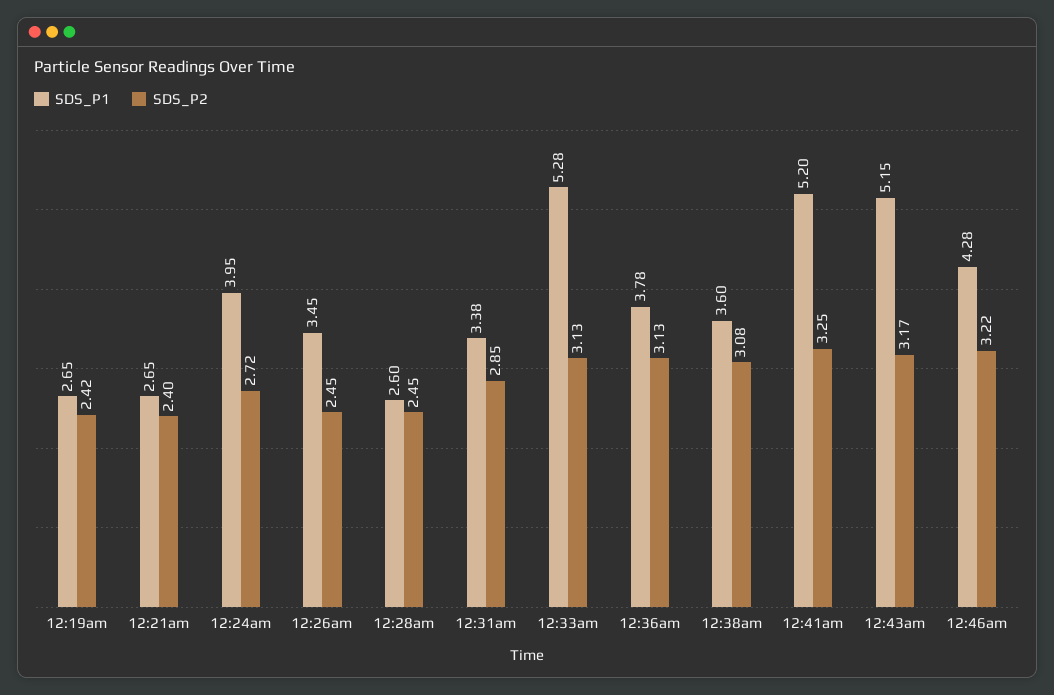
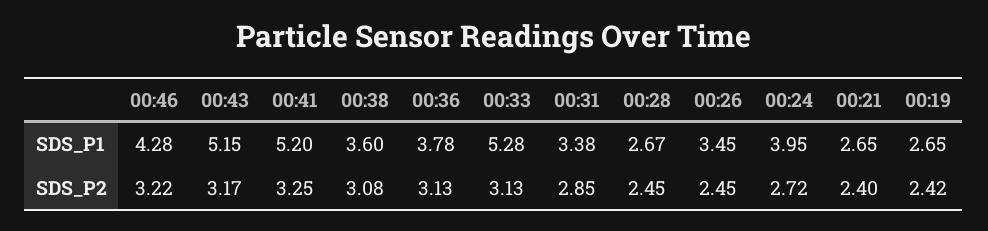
  {
    "SDS_P1": {
      "12:19am": 2.65,
      "12:21am": 2.65,
      "12:24am": 3.95,
      "12:26am": 3.45,
-     "12:28am": 2.6,
+     "12:28am": 2.67,
      "12:31am": 3.38,
      "12:33am": 5.28,
      "12:36am": 3.78,
      "12:38am": 3.6,
      "12:41am": 5.2,
      "12:43am": 5.15,
      "12:46am": 4.28
    },
    "SDS_P2": {
      "12:19am": 2.42,
      "12:21am": 2.4,
      "12:24am": 2.72,
      "12:26am": 2.45,
      "12:28am": 2.45,
      "12:31am": 2.85,
      "12:33am": 3.13,
      "12:36am": 3.13,
      "12:38am": 3.08,
      "12:41am": 3.25,
      "12:43am": 3.17,
      "12:46am": 3.22
    }
  }

